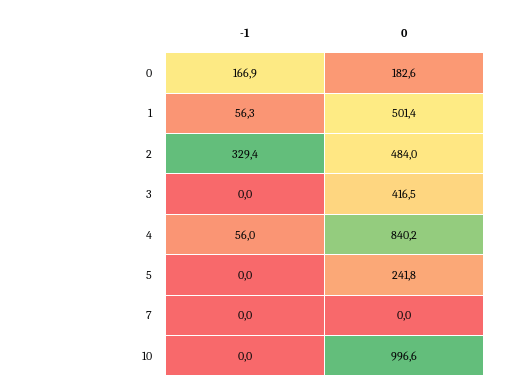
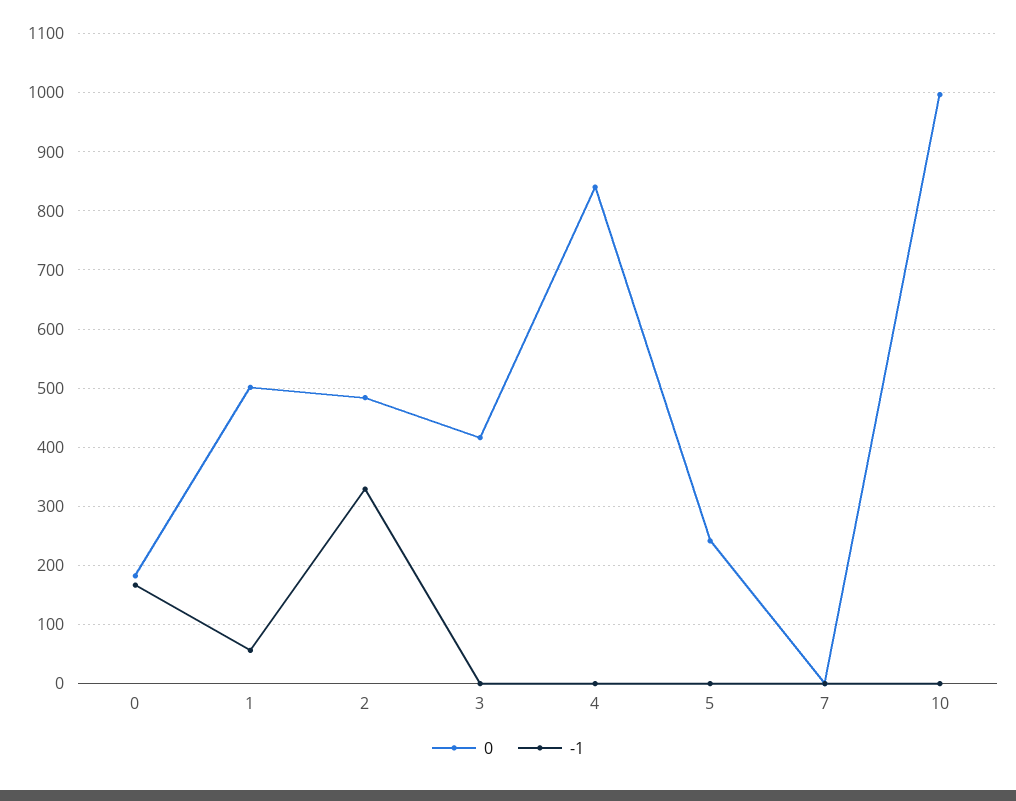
  {
    "-1": {
      "0": 166.9,
      "1": 56.3,
      "2": 329.4,
      "3": 0,
-     "4": 56,
+     "4": 0,
      "5": 0,
      "7": 0,
      "10": 0
    },
    "0": {
      "0": 182.6,
      "1": 501.4,
      "2": 484,
      "3": 416.5,
      "4": 840.2,
      "5": 241.8,
      "7": 0,
      "10": 996.6
    }
  }

